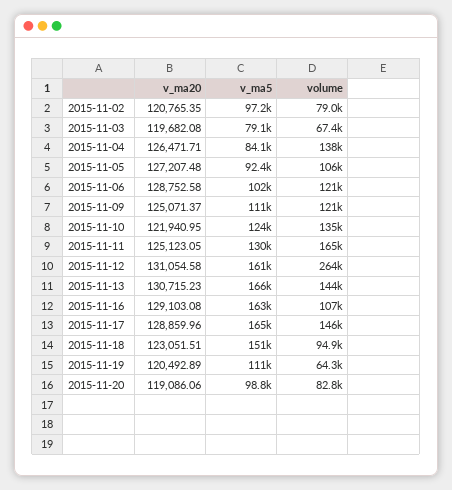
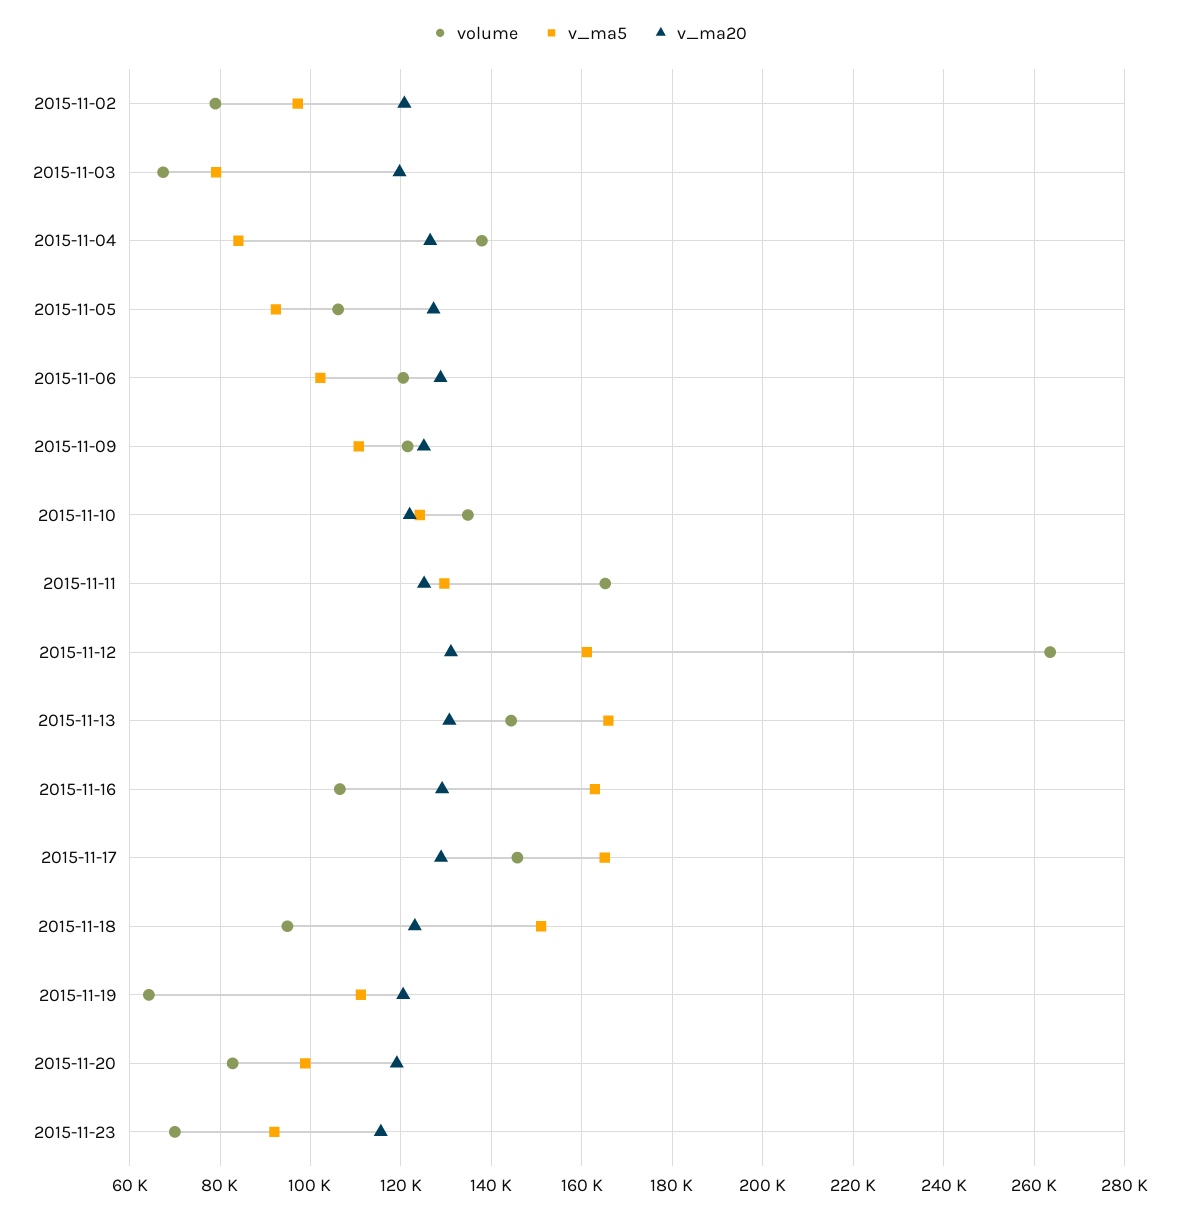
  {
    "v_ma20": {
      "2015-11-02": 120765.35,
      "2015-11-03": 119682.08,
      "2015-11-04": 126471.71,
      "2015-11-05": 127207.48,
      "2015-11-06": 128752.58,
      "2015-11-09": 125071.37,
      "2015-11-10": 121940.95,
      "2015-11-11": 125123.05,
      "2015-11-12": 131054.58,
      "2015-11-13": 130715.23,
      "2015-11-16": 129103.08,
      "2015-11-17": 128859.96,
      "2015-11-18": 123051.51,
      "2015-11-19": 120492.89,
-     "2015-11-20": 119086.06
+     "2015-11-20": 119086.06,
+     "2015-11-23": 116000
    },
    "v_ma5": {
      "2015-11-02": 97200,
      "2015-11-03": 79100,
      "2015-11-04": 84100,
      "2015-11-05": 92400,
      "2015-11-06": 102000,
      "2015-11-09": 111000,
      "2015-11-10": 124000,
      "2015-11-11": 130000,
      "2015-11-12": 161000,
      "2015-11-13": 166000,
      "2015-11-16": 163000,
      "2015-11-17": 165000,
      "2015-11-18": 151000,
      "2015-11-19": 111000,
-     "2015-11-20": 98800
+     "2015-11-20": 98800,
+     "2015-11-23": 92000
    },
    "volume": {
      "2015-11-02": 79000,
      "2015-11-03": 67400,
      "2015-11-04": 138000,
      "2015-11-05": 106000,
      "2015-11-06": 121000,
      "2015-11-09": 121000,
      "2015-11-10": 135000,
      "2015-11-11": 165000,
      "2015-11-12": 264000,
      "2015-11-13": 144000,
      "2015-11-16": 107000,
      "2015-11-17": 146000,
      "2015-11-18": 94900,
      "2015-11-19": 64300,
-     "2015-11-20": 82800
+     "2015-11-20": 82800,
+     "2015-11-23": 70000
    }
  }

